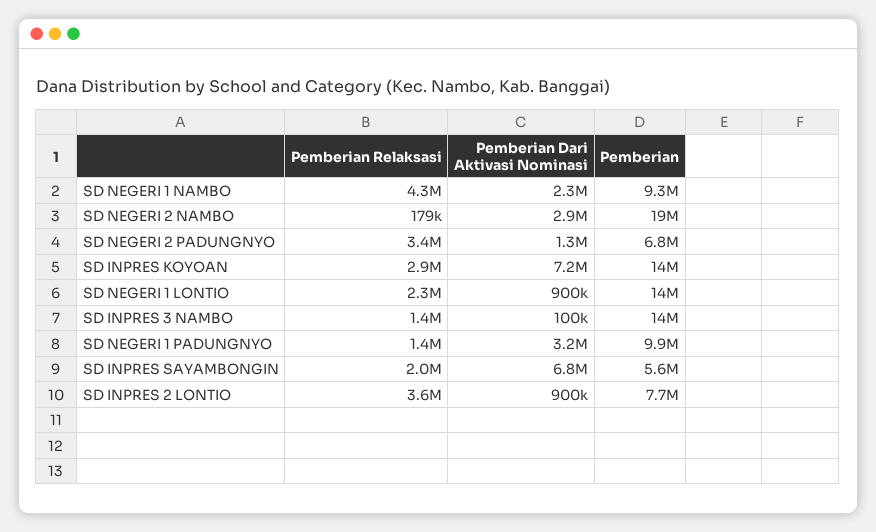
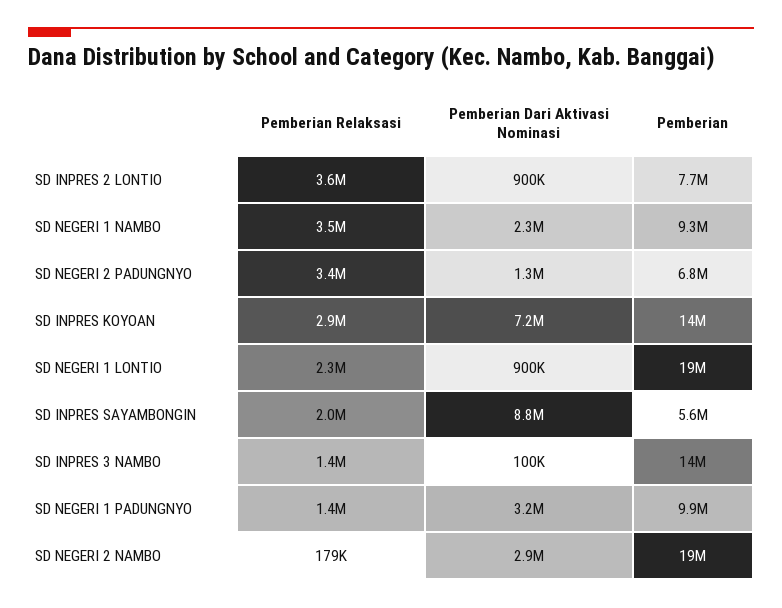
  {
    "Pemberian Relaksasi": {
-     "SD NEGERI 1 NAMBO": 4300000,
+     "SD NEGERI 1 NAMBO": 3500000,
      "SD NEGERI 2 NAMBO": 179000,
      "SD NEGERI 2 PADUNGNYO": 3400000,
      "SD INPRES KOYOAN": 2900000,
      "SD NEGERI 1 LONTIO": 2300000,
      "SD INPRES 3 NAMBO": 1400000,
      "SD NEGERI 1 PADUNGNYO": 1400000,
      "SD INPRES SAYAMBONGIN": 2000000,
      "SD INPRES 2 LONTIO": 3600000
    },
    "Pemberian Dari Aktivasi Nominasi": {
      "SD NEGERI 1 NAMBO": 2300000,
      "SD NEGERI 2 NAMBO": 2900000,
      "SD NEGERI 2 PADUNGNYO": 1300000,
      "SD INPRES KOYOAN": 7200000,
      "SD NEGERI 1 LONTIO": 900000,
      "SD INPRES 3 NAMBO": 100000,
      "SD NEGERI 1 PADUNGNYO": 3200000,
-     "SD INPRES SAYAMBONGIN": 6800000,
+     "SD INPRES SAYAMBONGIN": 8800000,
      "SD INPRES 2 LONTIO": 900000
    },
    "Pemberian": {
      "SD NEGERI 1 NAMBO": 9300000,
      "SD NEGERI 2 NAMBO": 19000000,
      "SD NEGERI 2 PADUNGNYO": 6800000,
      "SD INPRES KOYOAN": 14000000,
-     "SD NEGERI 1 LONTIO": 14000000,
+     "SD NEGERI 1 LONTIO": 19000000,
      "SD INPRES 3 NAMBO": 14000000,
      "SD NEGERI 1 PADUNGNYO": 9900000,
      "SD INPRES SAYAMBONGIN": 5600000,
      "SD INPRES 2 LONTIO": 7700000
    }
  }

